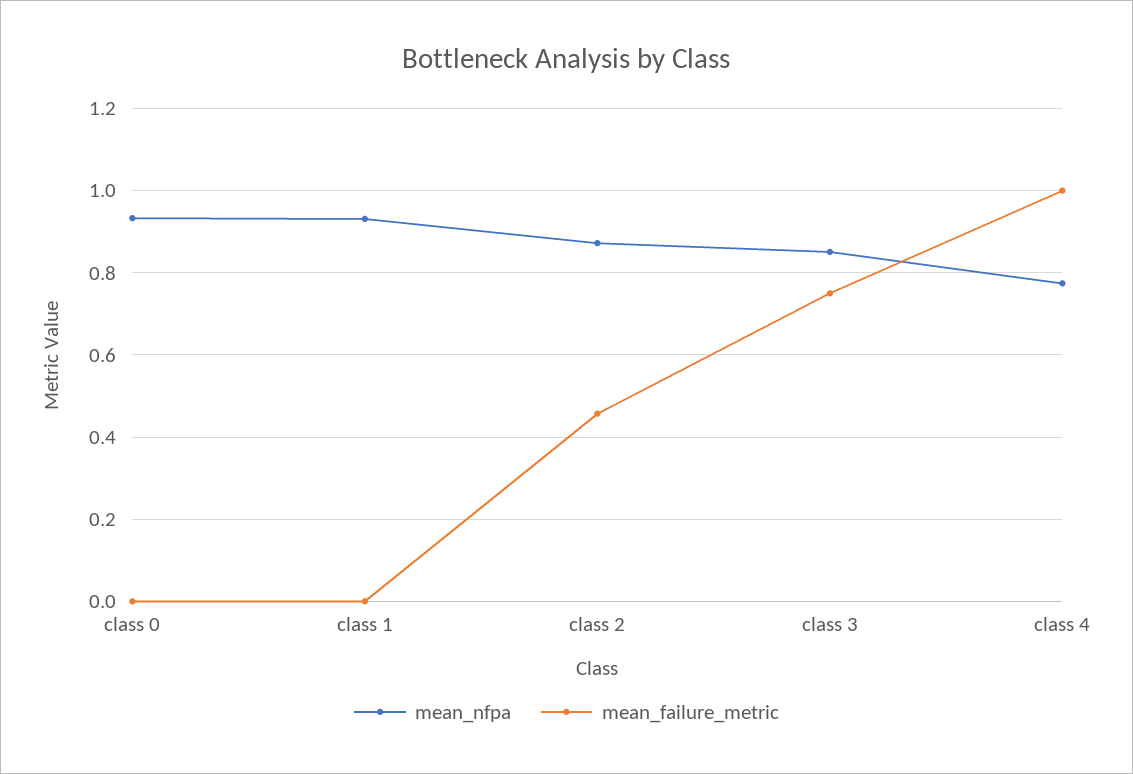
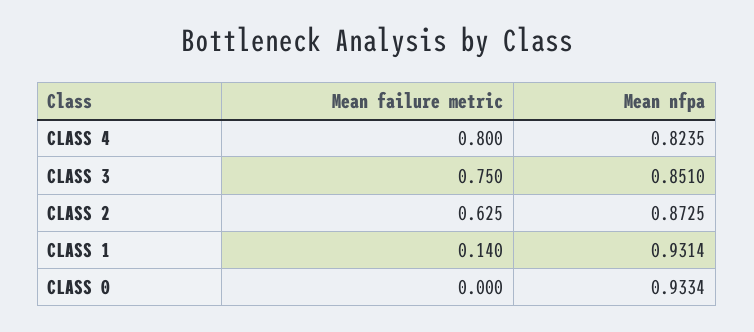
  {
    "mean_nfpa": {
      "class 0": 0.9334,
      "class 1": 0.9314,
      "class 2": 0.8725,
      "class 3": 0.851,
-     "class 4": 0.78
+     "class 4": 0.8235
    },
    "mean_failure_metric": {
      "class 0": 0,
-     "class 1": 0,
+     "class 1": 0.14,
-     "class 2": 0.46,
+     "class 2": 0.625,
      "class 3": 0.75,
-     "class 4": 1
+     "class 4": 0.8
    }
  }

